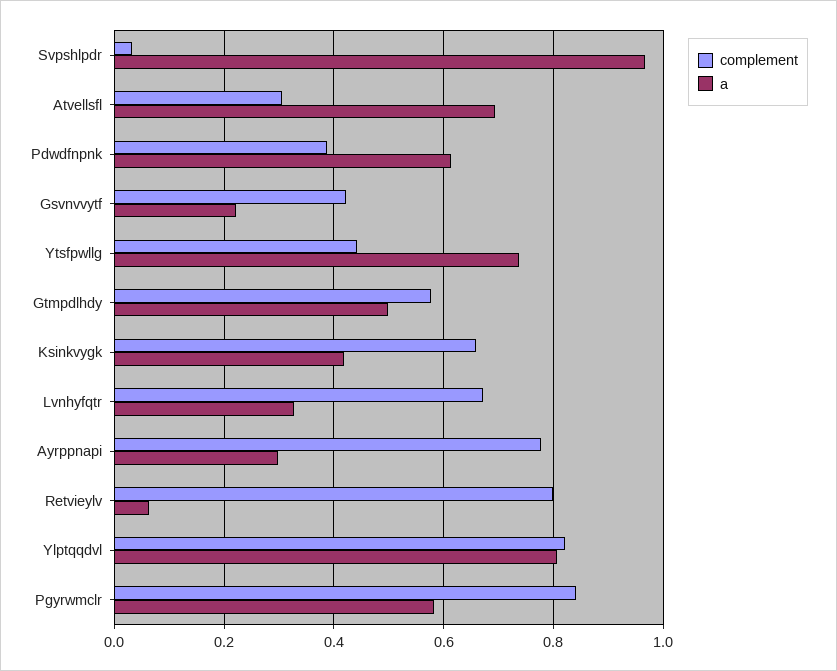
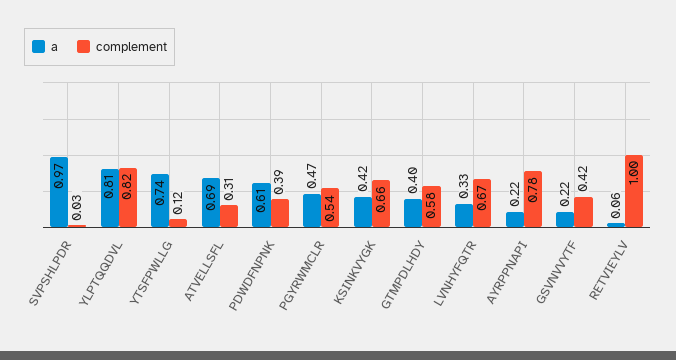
  {
    "complement": {
      "Svpshlpdr": 0.03,
      "Atvellsfl": 0.31,
      "Pdwdfnpnk": 0.39,
      "Gsvnvvytf": 0.42,
-     "Ytsfpwllg": 0.44,
+     "Ytsfpwllg": 0.12,
      "Gtmpdlhdy": 0.58,
      "Ksinkvygk": 0.66,
      "Lvnhyfqtr": 0.67,
      "Ayrppnapi": 0.78,
-     "Retvieylv": 0.8,
+     "Retvieylv": 1,
      "Ylptqqdvl": 0.82,
-     "Pgyrwmclr": 0.84
+     "Pgyrwmclr": 0.54
    },
    "a": {
      "Svpshlpdr": 0.97,
      "Atvellsfl": 0.69,
      "Pdwdfnpnk": 0.61,
      "Gsvnvvytf": 0.22,
      "Ytsfpwllg": 0.74,
-     "Gtmpdlhdy": 0.5,
+     "Gtmpdlhdy": 0.4,
      "Ksinkvygk": 0.42,
      "Lvnhyfqtr": 0.33,
-     "Ayrppnapi": 0.3,
+     "Ayrppnapi": 0.22,
      "Retvieylv": 0.06,
      "Ylptqqdvl": 0.81,
-     "Pgyrwmclr": 0.58
+     "Pgyrwmclr": 0.47
    }
  }

